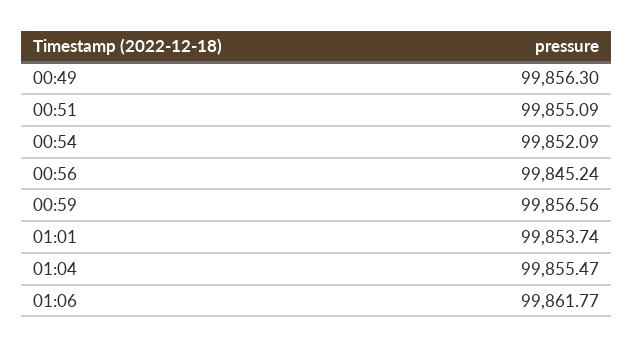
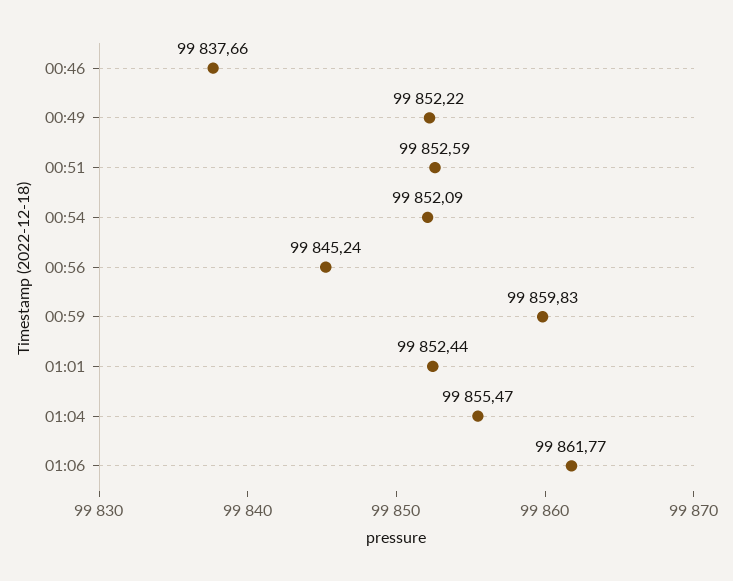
  {
-   "00:49": 99856.3,
+   "00:49": 99852.22,
-   "00:51": 99855.09,
+   "00:51": 99852.59,
    "00:54": 99852.09,
    "00:56": 99845.24,
-   "00:59": 99856.56,
+   "00:59": 99859.83,
-   "01:01": 99853.74,
+   "01:01": 99852.44,
    "01:04": 99855.47,
-   "01:06": 99861.77
+   "01:06": 99861.77,
+   "00:46": 99837.66
  }

